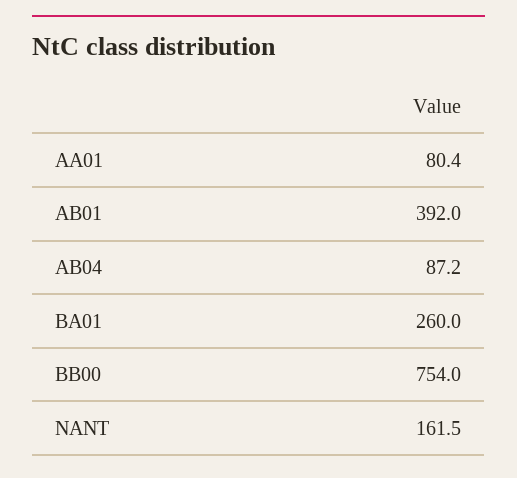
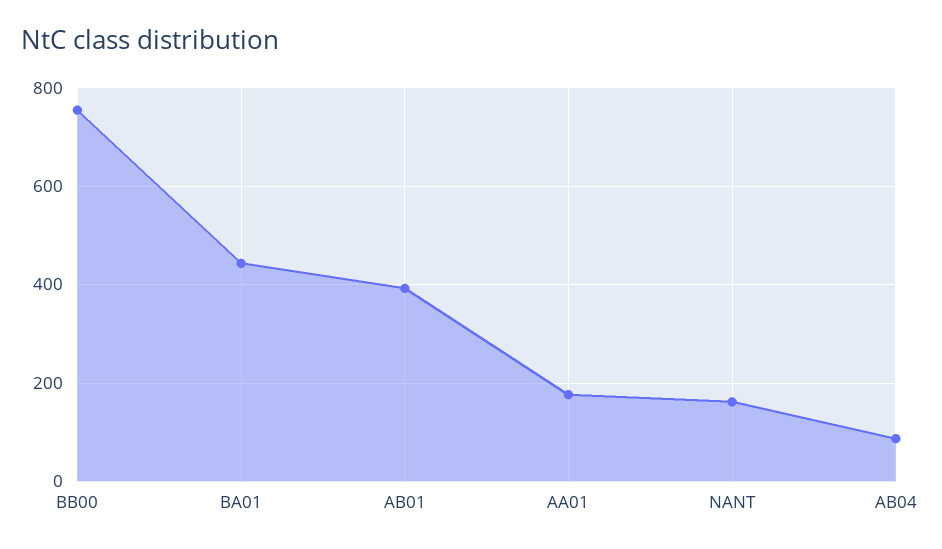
  {
-   "AA01": 80.4,
+   "AA01": 180,
    "AB01": 392,
    "AB04": 87.2,
-   "BA01": 260,
+   "BA01": 440,
    "BB00": 754,
    "NANT": 161.5
  }

